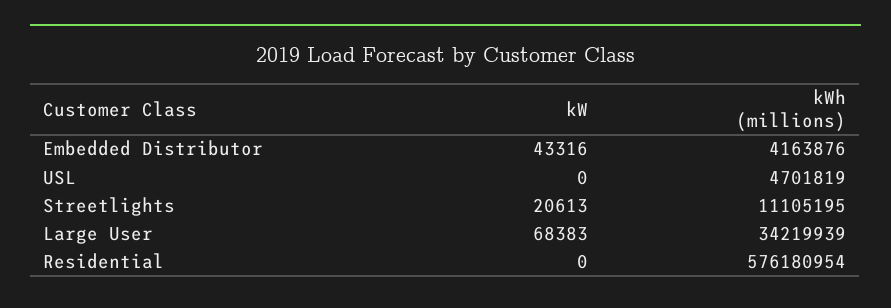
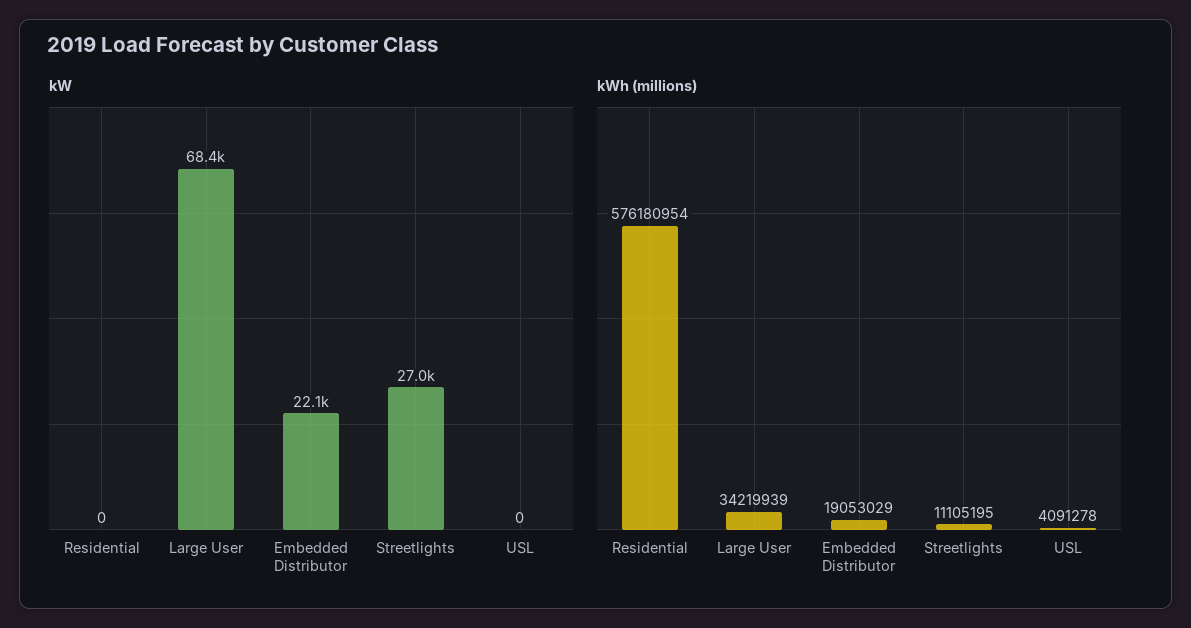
  {
    "kW": {
-     "Embedded Distributor": 43316,
+     "Embedded Distributor": 22100,
      "USL": 0,
-     "Streetlights": 20613,
+     "Streetlights": 27000,
      "Large User": 68383,
      "Residential": 0
    },
    "kWh (millions)": {
-     "Embedded Distributor": 4163876,
+     "Embedded Distributor": 19053029,
-     "USL": 4701819,
+     "USL": 4091278,
      "Streetlights": 11105195,
      "Large User": 34219939,
      "Residential": 576180954
    }
  }

